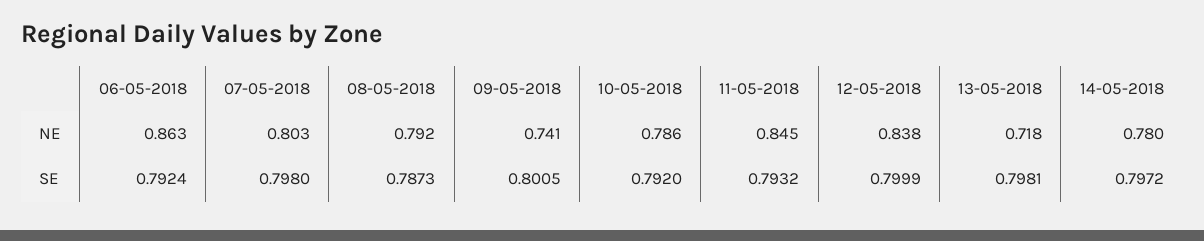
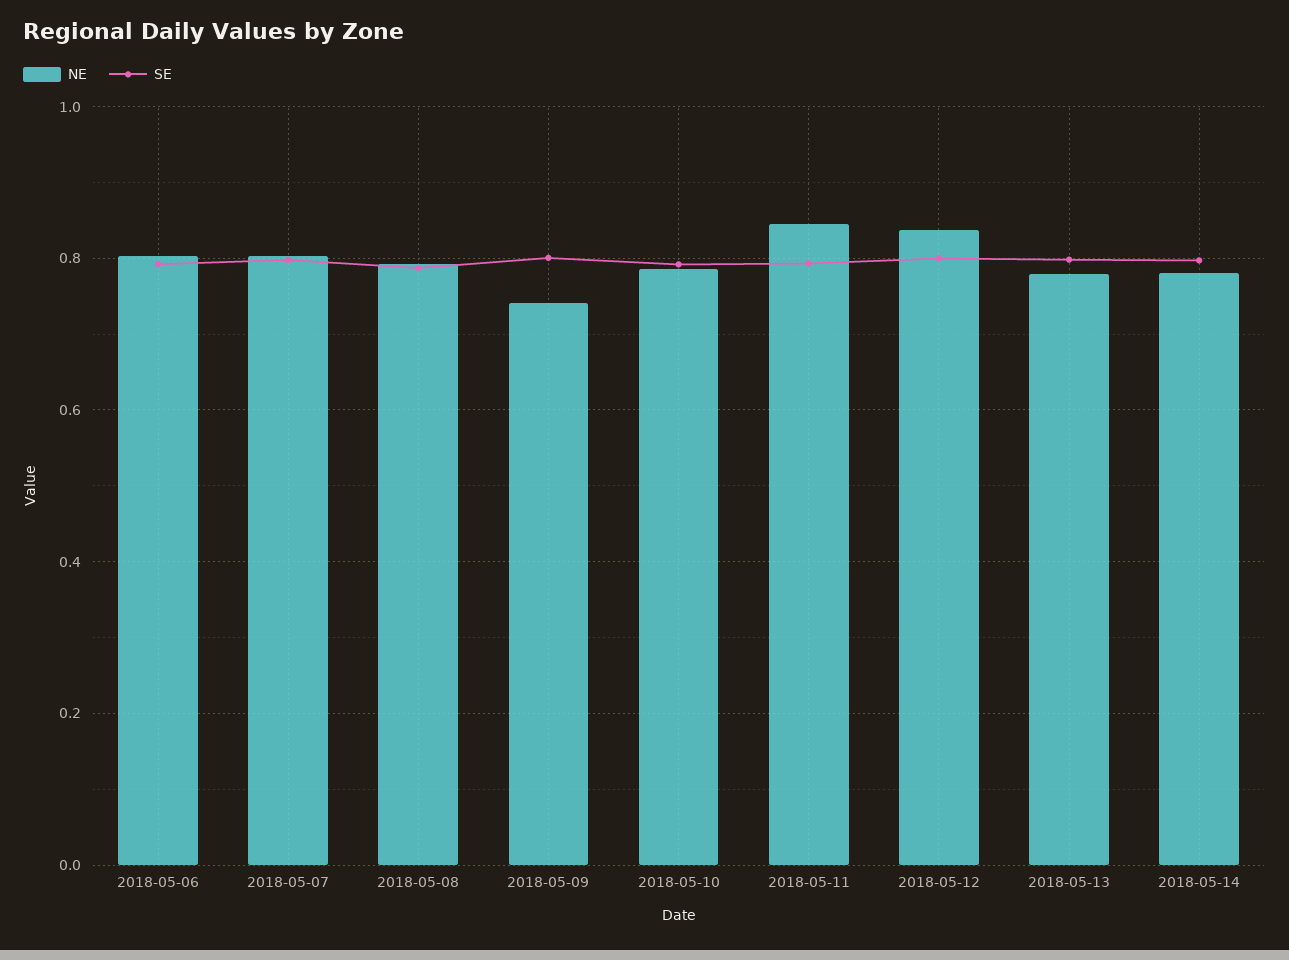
  {
    "NE": {
-     "06-05-2018": 0.863,
+     "06-05-2018": 0.8,
      "07-05-2018": 0.803,
      "08-05-2018": 0.792,
      "09-05-2018": 0.741,
      "10-05-2018": 0.786,
      "11-05-2018": 0.845,
      "12-05-2018": 0.838,
-     "13-05-2018": 0.718,
+     "13-05-2018": 0.78,
      "14-05-2018": 0.78
    },
    "SE": {
      "06-05-2018": 0.7924,
      "07-05-2018": 0.798,
      "08-05-2018": 0.7873,
      "09-05-2018": 0.8005,
      "10-05-2018": 0.792,
      "11-05-2018": 0.7932,
      "12-05-2018": 0.7999,
      "13-05-2018": 0.7981,
      "14-05-2018": 0.7972
    }
  }

